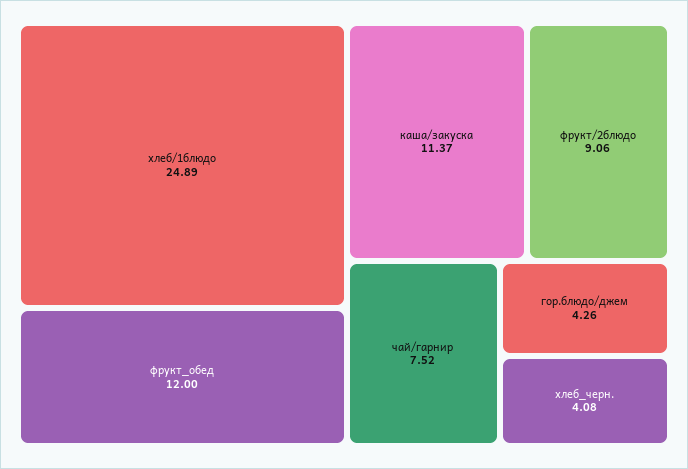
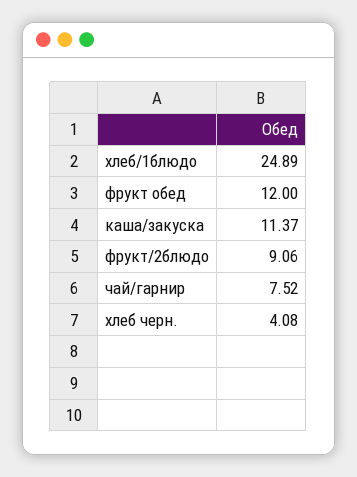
  {
    "хлеб/1блюдо": 24.89,
    "фрукт_обед": 12,
    "каша/закуска": 11.37,
    "фрукт/2блюдо": 9.06,
    "чай/гарнир": 7.52,
-   "гор.блюдо/джем": 4.26,
    "хлеб_черн.": 4.08
  }

